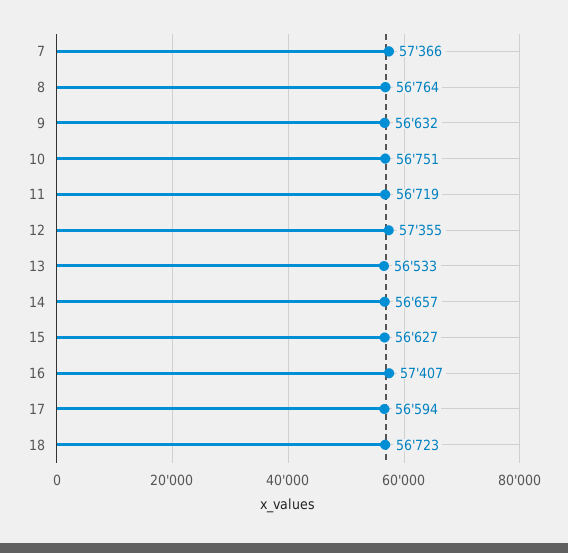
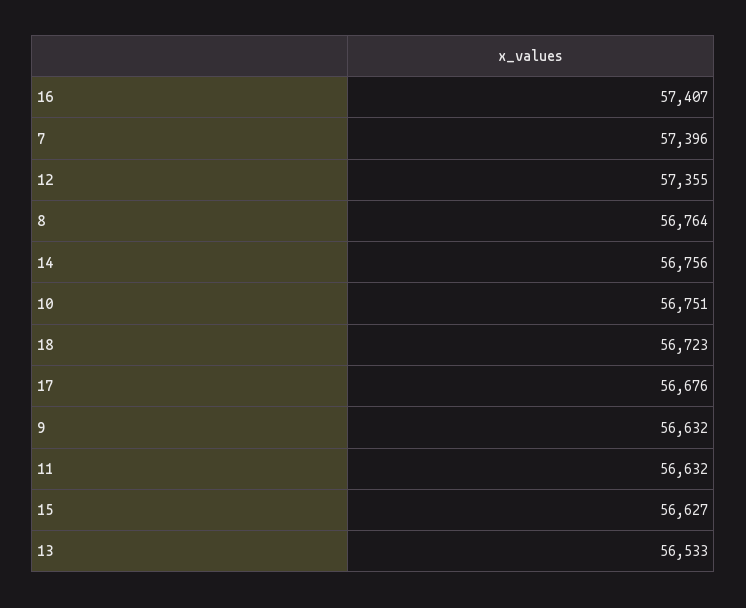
  {
-   "7": 57366,
+   "7": 57396,
    "8": 56764,
    "9": 56632,
    "10": 56751,
-   "11": 56719,
+   "11": 56632,
    "12": 57355,
    "13": 56533,
-   "14": 56657,
+   "14": 56756,
    "15": 56627,
    "16": 57407,
-   "17": 56594,
+   "17": 56676,
    "18": 56723
  }

